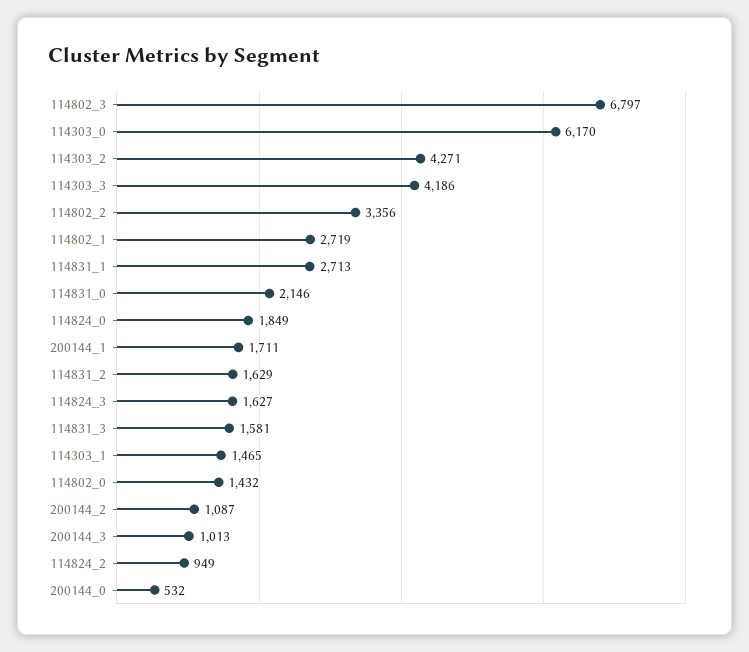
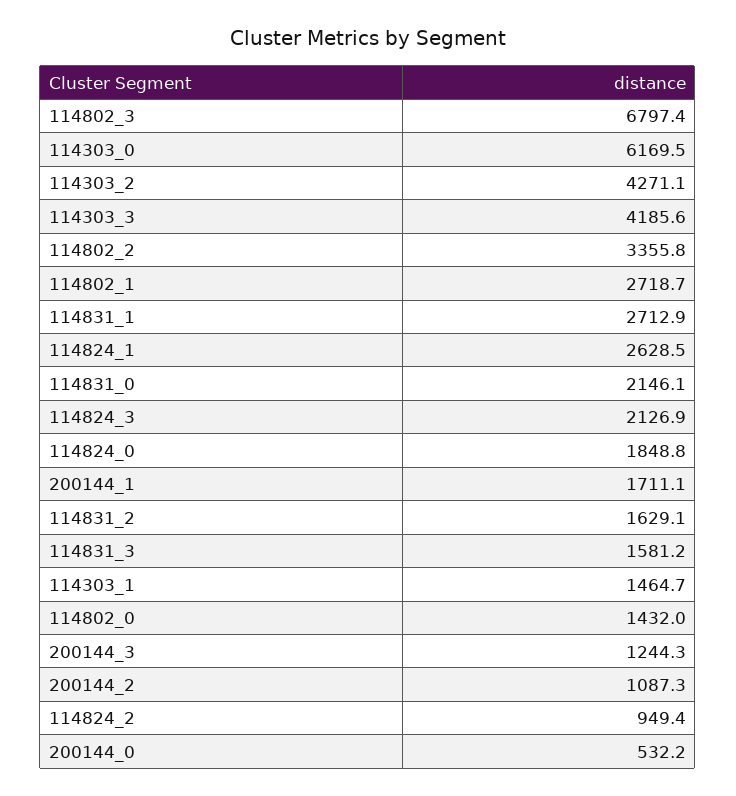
  {
    "114802_3": 6797.4,
    "114303_0": 6169.5,
    "114303_2": 4271.1,
    "114303_3": 4185.6,
    "114802_2": 3355.8,
    "114802_1": 2718.7,
    "114831_1": 2712.9,
    "114831_0": 2146.1,
    "114824_0": 1848.8,
    "200144_1": 1711.1,
    "114831_2": 1629.1,
-   "114824_3": 1627,
+   "114824_3": 2126.9,
    "114831_3": 1581.2,
    "114303_1": 1464.7,
    "114802_0": 1432,
    "200144_2": 1087.3,
-   "200144_3": 1013,
+   "200144_3": 1244.3,
    "114824_2": 949.4,
-   "200144_0": 532.2
+   "200144_0": 532.2,
+   "114824_1": 2628.5
  }

